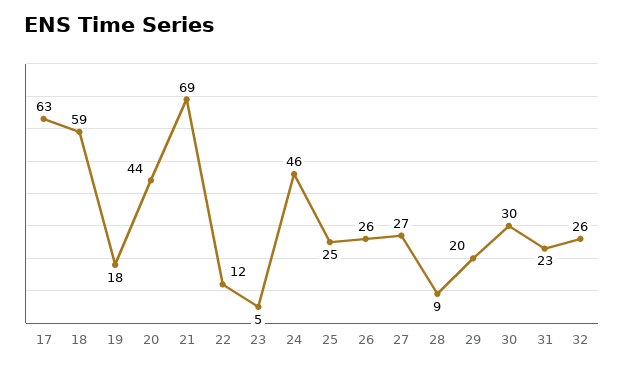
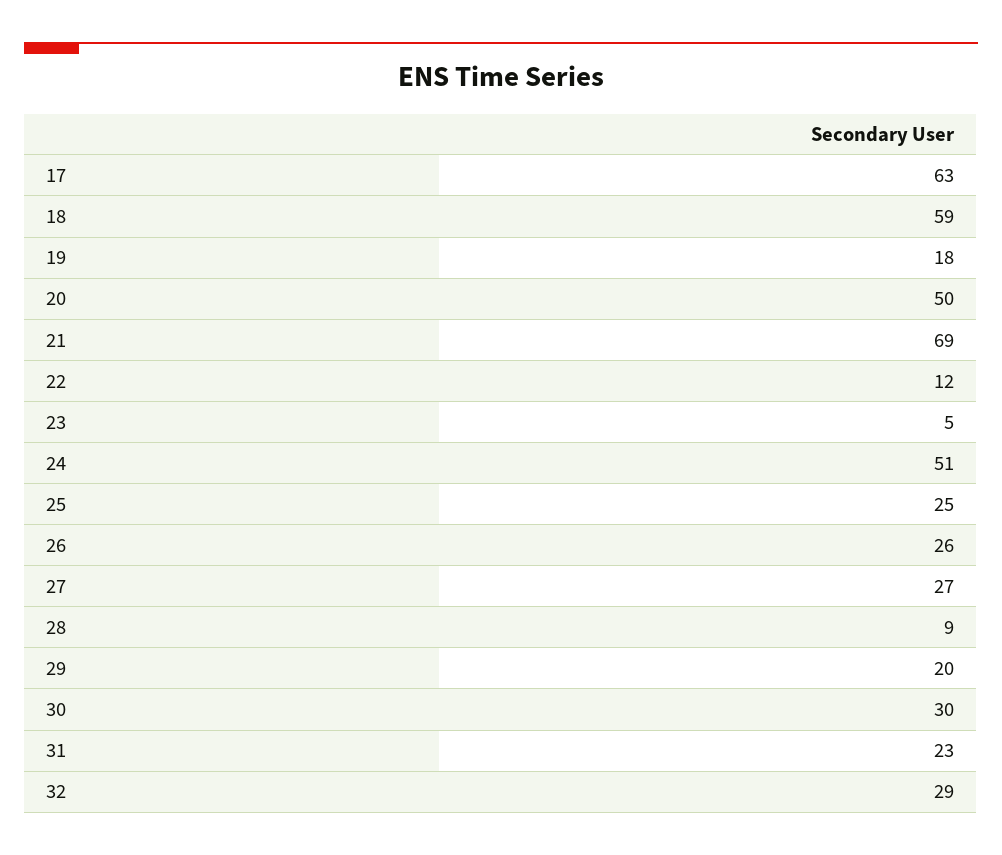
  {
    "17": 63,
    "18": 59,
    "19": 18,
-   "20": 44,
+   "20": 50,
    "21": 69,
    "22": 12,
    "23": 5,
-   "24": 46,
+   "24": 51,
    "25": 25,
    "26": 26,
    "27": 27,
    "28": 9,
    "29": 20,
    "30": 30,
    "31": 23,
-   "32": 26
+   "32": 29
  }

